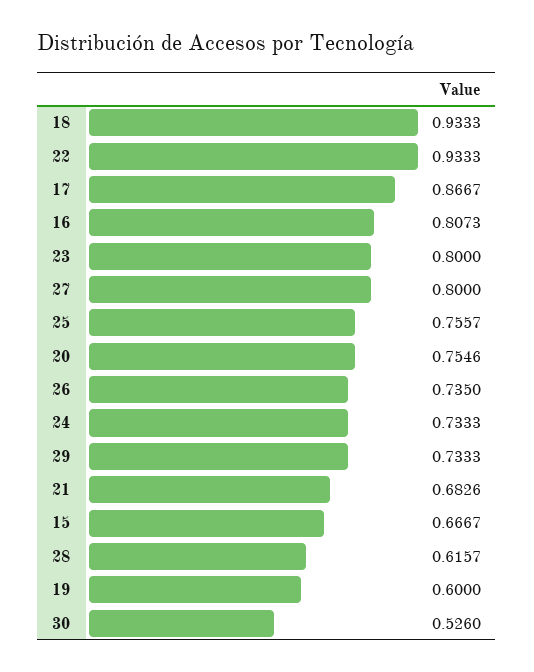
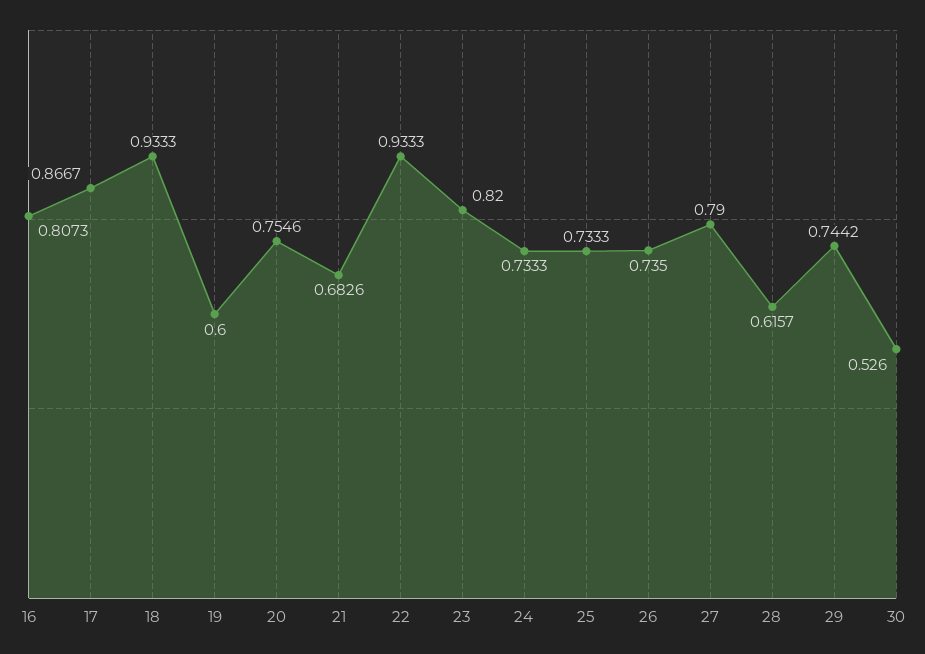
  {
    "18": 0.9333,
    "22": 0.9333,
    "17": 0.8667,
    "16": 0.8073,
-   "23": 0.8,
+   "23": 0.82,
-   "27": 0.8,
+   "27": 0.79,
-   "25": 0.7557,
+   "25": 0.7333,
    "20": 0.7546,
    "26": 0.735,
    "24": 0.7333,
-   "29": 0.7333,
+   "29": 0.7442,
    "21": 0.6826,
-   "15": 0.6667,
    "28": 0.6157,
    "19": 0.6,
    "30": 0.526
  }

